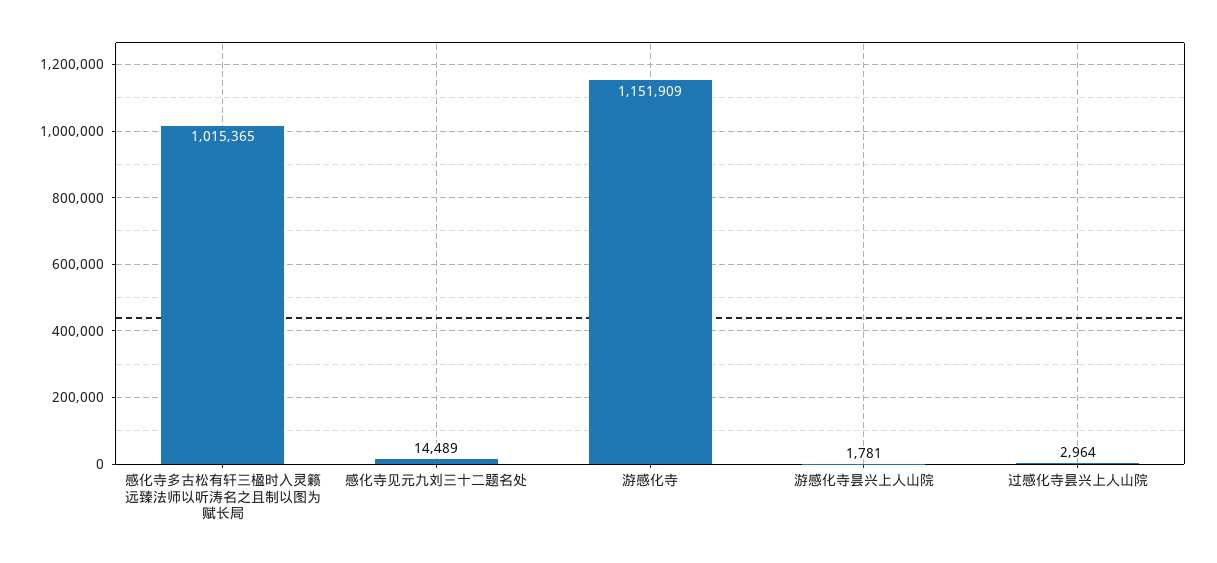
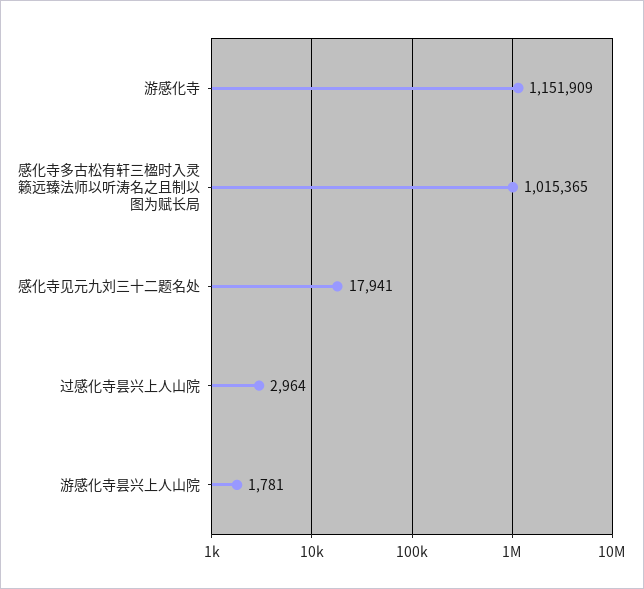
  {
    "感化寺多古松有轩三楹时入灵籁远臻法师以听涛名之且制以图为赋长局": 1015365,
-   "感化寺见元九刘三十二题名处": 14489,
+   "感化寺见元九刘三十二题名处": 17941,
    "游感化寺": 1151909,
    "游感化寺昙兴上人山院": 1781,
    "过感化寺昙兴上人山院": 2964
  }

